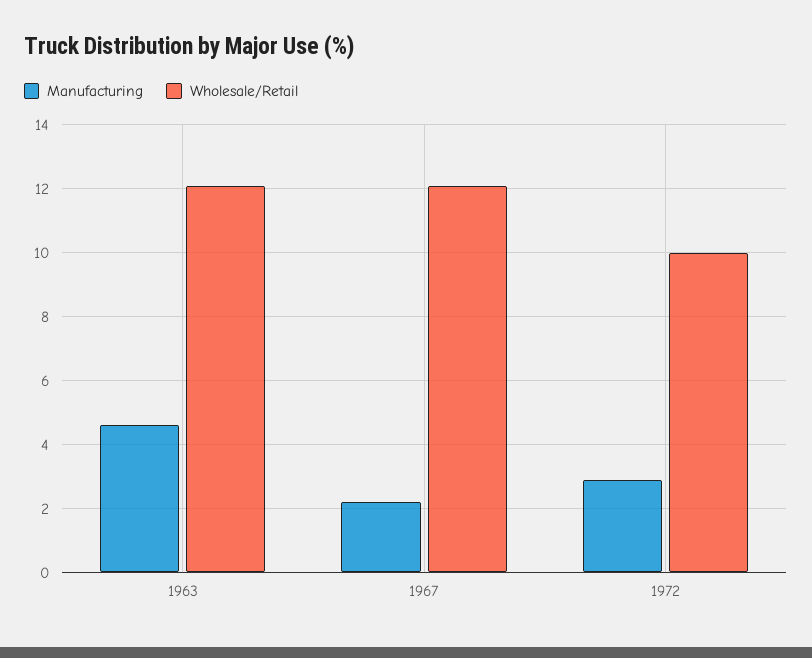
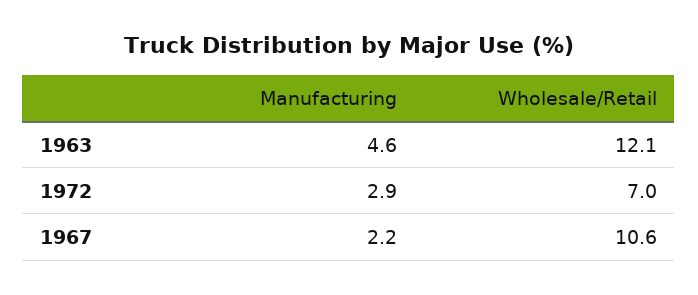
  {
    "Manufacturing": {
      "1963": 4.6,
      "1967": 2.2,
      "1972": 2.9
    },
    "Wholesale/Retail": {
      "1963": 12.1,
-     "1967": 12,
+     "1967": 10.6,
-     "1972": 10
+     "1972": 7
    }
  }

